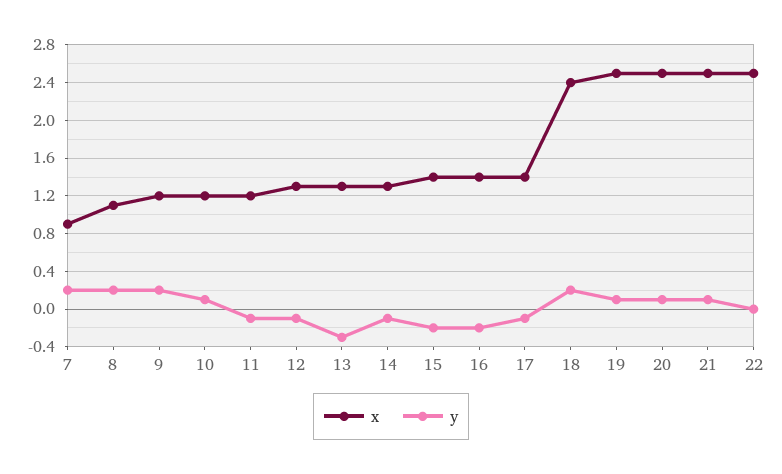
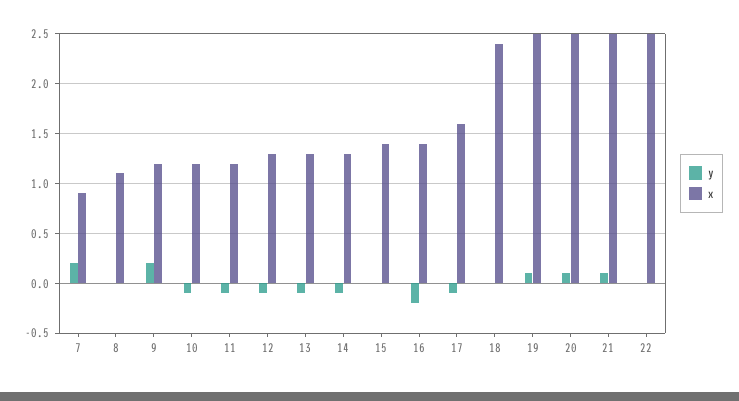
  {
    "x": {
      "7": 0.9,
      "8": 1.1,
      "9": 1.2,
      "10": 1.2,
      "11": 1.2,
      "12": 1.3,
      "13": 1.3,
      "14": 1.3,
      "15": 1.4,
      "16": 1.4,
-     "17": 1.4,
+     "17": 1.6,
      "18": 2.4,
      "19": 2.5,
      "20": 2.5,
      "21": 2.5,
      "22": 2.5
    },
    "y": {
      "7": 0.2,
-     "8": 0.2,
+     "8": 0,
      "9": 0.2,
-     "10": 0.1,
+     "10": -0.1,
      "11": -0.1,
      "12": -0.1,
-     "13": -0.3,
+     "13": -0.1,
      "14": -0.1,
-     "15": -0.2,
+     "15": 0,
      "16": -0.2,
      "17": -0.1,
-     "18": 0.2,
+     "18": 0,
      "19": 0.1,
      "20": 0.1,
      "21": 0.1,
      "22": 0
    }
  }

